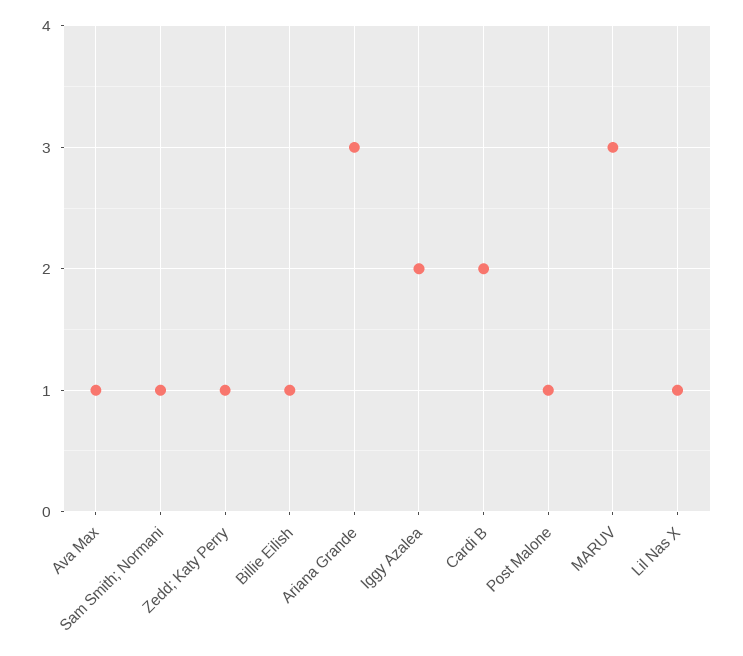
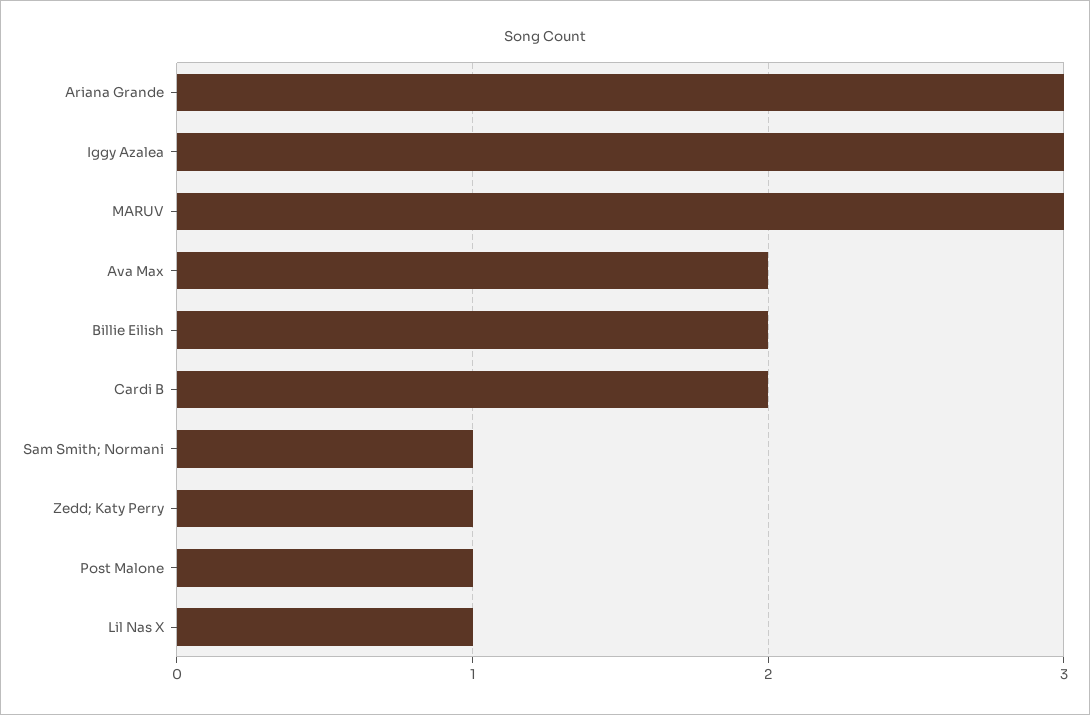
  {
-   "Ava Max": 1,
+   "Ava Max": 2,
    "Sam Smith; Normani": 1,
    "Zedd; Katy Perry": 1,
-   "Billie Eilish": 1,
+   "Billie Eilish": 2,
    "Ariana Grande": 3,
-   "Iggy Azalea": 2,
+   "Iggy Azalea": 3,
    "Cardi B": 2,
    "Post Malone": 1,
    "MARUV": 3,
    "Lil Nas X": 1
  }

